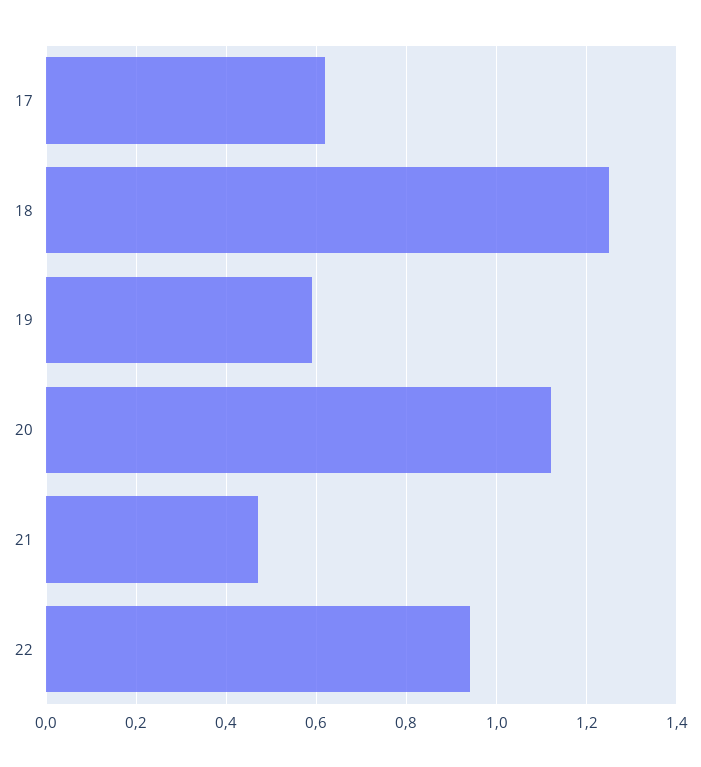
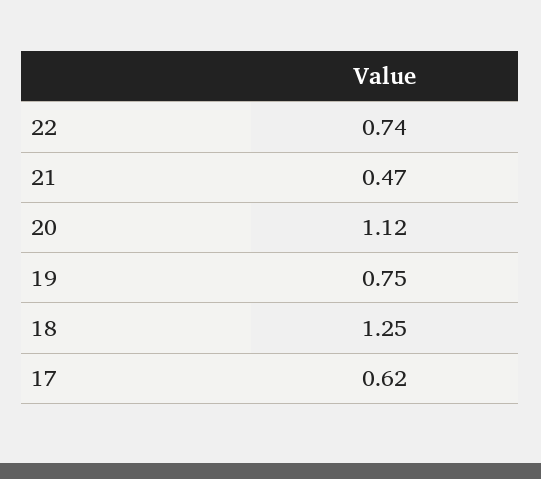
  {
    "17": 0.62,
    "18": 1.25,
-   "19": 0.6,
+   "19": 0.75,
    "20": 1.12,
    "21": 0.47,
-   "22": 0.95
+   "22": 0.74
  }

